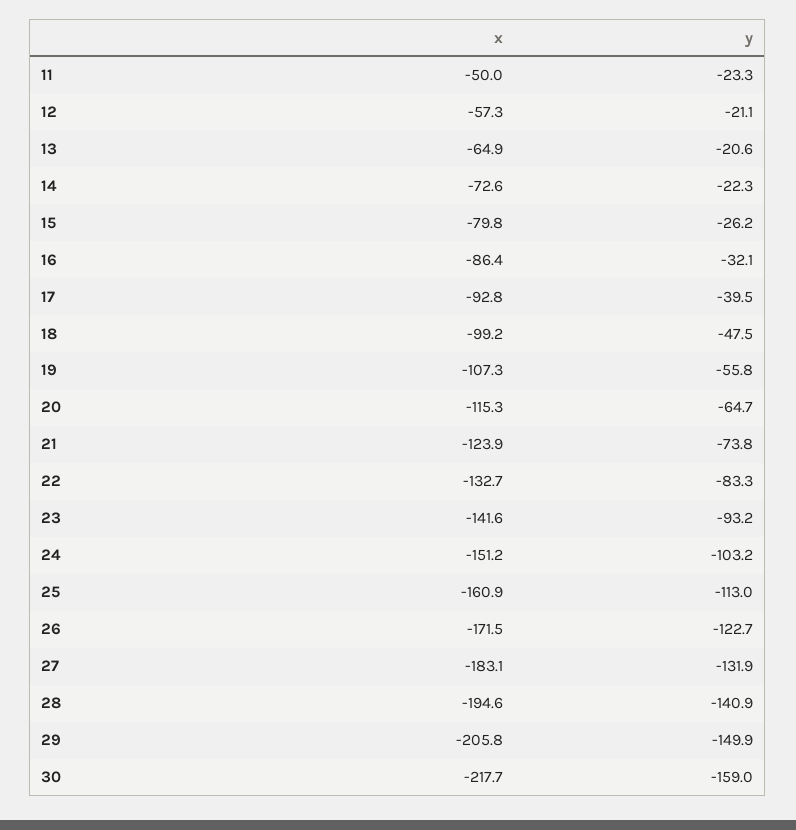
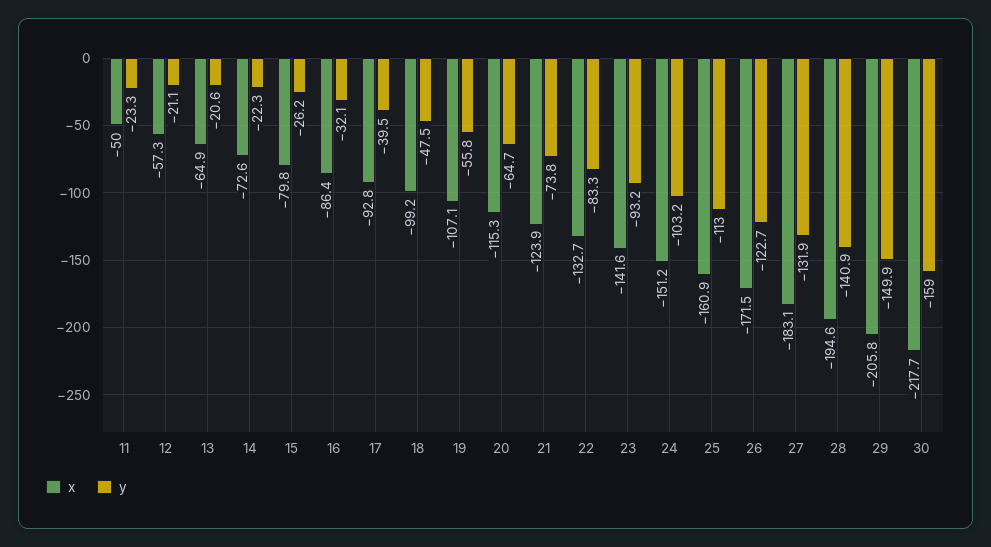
  {
    "x": {
      "11": -50,
      "12": -57.3,
      "13": -64.9,
      "14": -72.6,
      "15": -79.8,
      "16": -86.4,
      "17": -92.8,
      "18": -99.2,
-     "19": -107.3,
+     "19": -107.1,
      "20": -115.3,
      "21": -123.9,
      "22": -132.7,
      "23": -141.6,
      "24": -151.2,
      "25": -160.9,
      "26": -171.5,
      "27": -183.1,
      "28": -194.6,
      "29": -205.8,
      "30": -217.7
    },
    "y": {
      "11": -23.3,
      "12": -21.1,
      "13": -20.6,
      "14": -22.3,
      "15": -26.2,
      "16": -32.1,
      "17": -39.5,
      "18": -47.5,
      "19": -55.8,
      "20": -64.7,
      "21": -73.8,
      "22": -83.3,
      "23": -93.2,
      "24": -103.2,
      "25": -113,
      "26": -122.7,
      "27": -131.9,
      "28": -140.9,
      "29": -149.9,
      "30": -159
    }
  }

